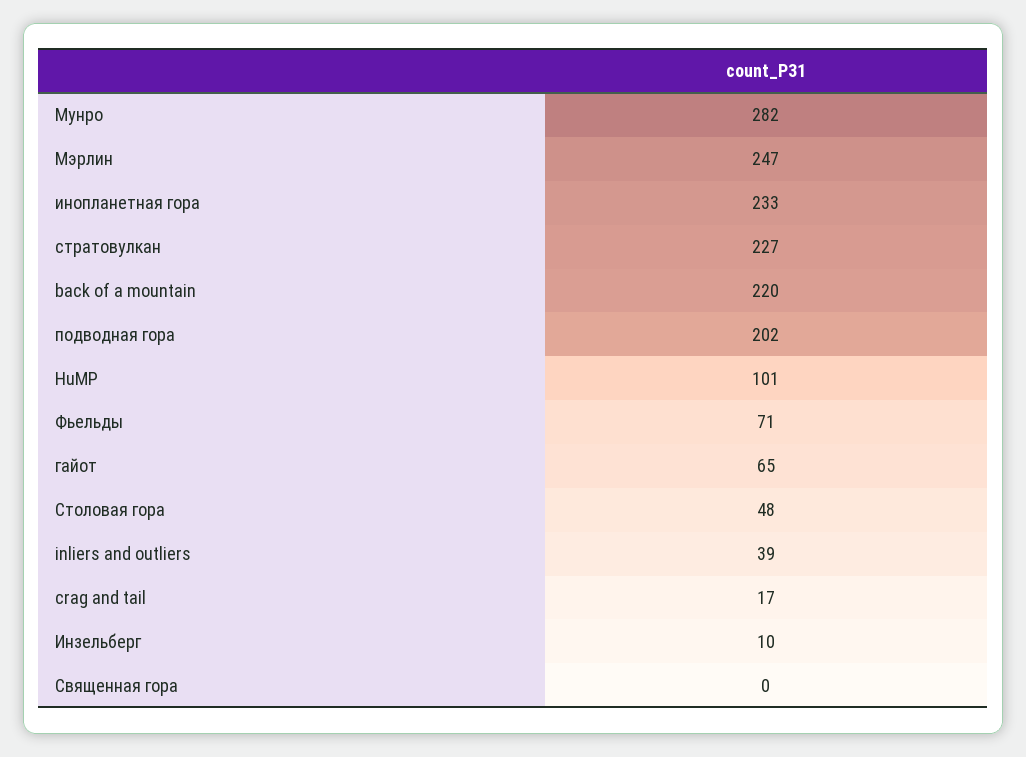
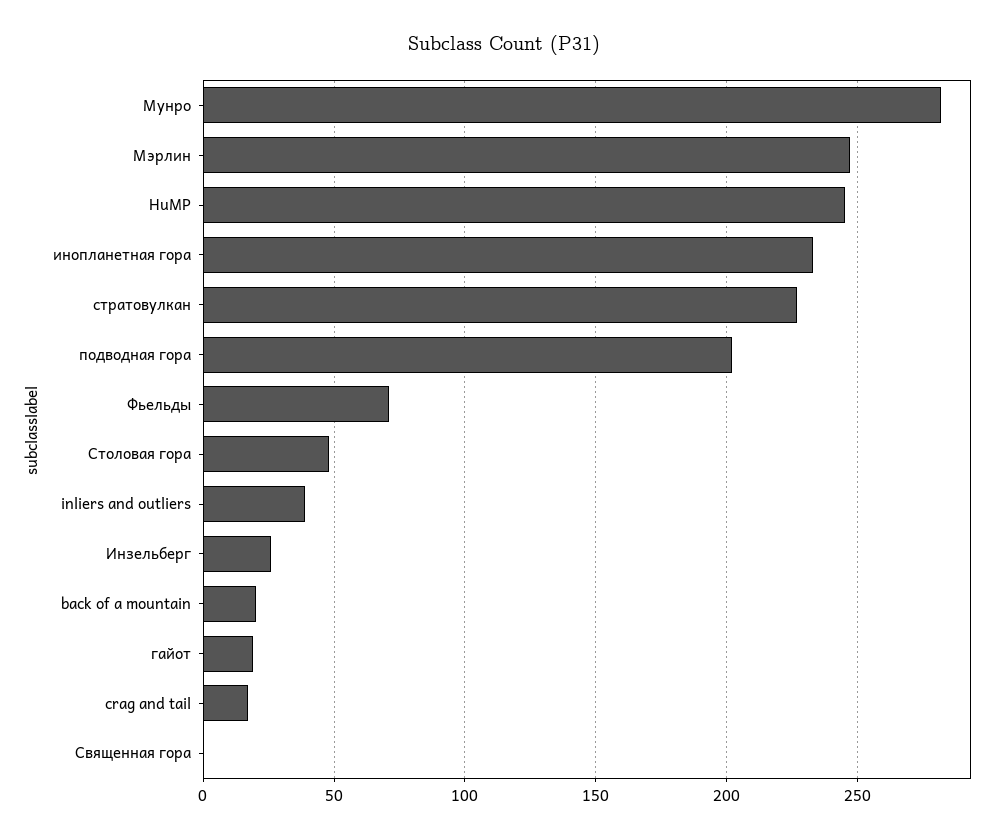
  {
    "Мунро": 282,
    "Мэрлин": 247,
    "инопланетная гора": 233,
    "стратовулкан": 227,
-   "back of a mountain": 220,
+   "back of a mountain": 20,
    "подводная гора": 202,
-   "HuMP": 101,
+   "HuMP": 245,
    "Фьельды": 71,
-   "гайот": 65,
+   "гайот": 20,
    "Столовая гора": 48,
    "inliers and outliers": 39,
    "crag and tail": 17,
-   "Инзельберг": 10,
+   "Инзельберг": 25,
    "Священная гора": 0
  }

